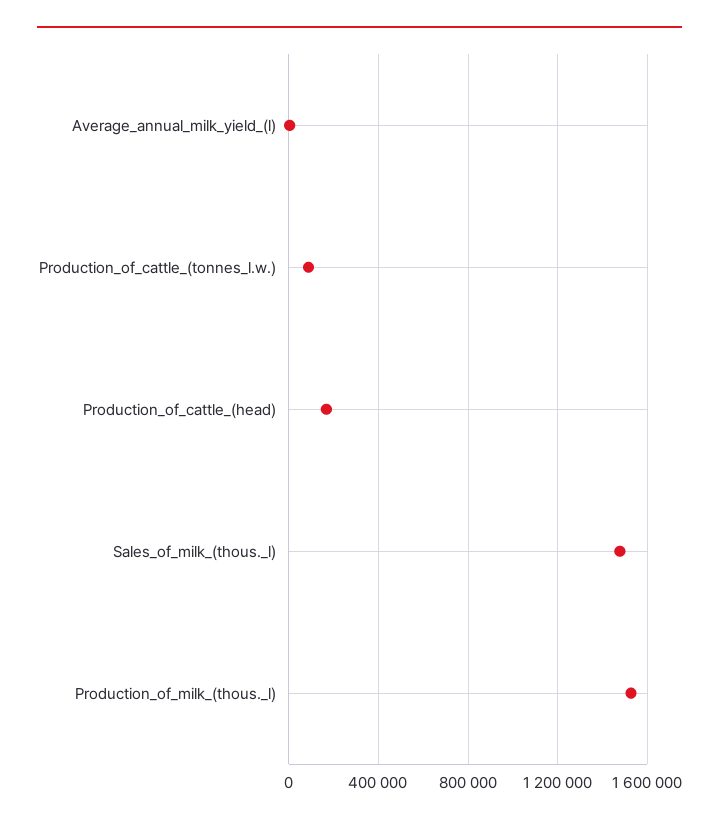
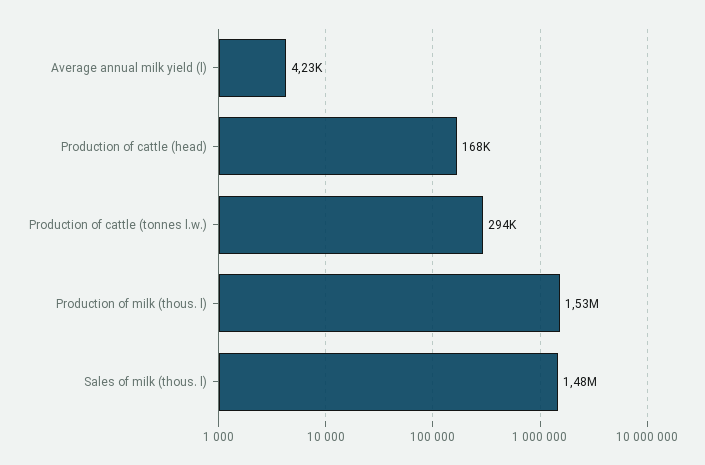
  {
    "Average_annual_milk_yield_(l)": 4230,
-   "Production_of_cattle_(tonnes_l.w.)": 100000,
+   "Production_of_cattle_(tonnes_l.w.)": 294000,
    "Production_of_cattle_(head)": 168000,
    "Sales_of_milk_(thous._l)": 1480000,
    "Production_of_milk_(thous._l)": 1530000
  }

